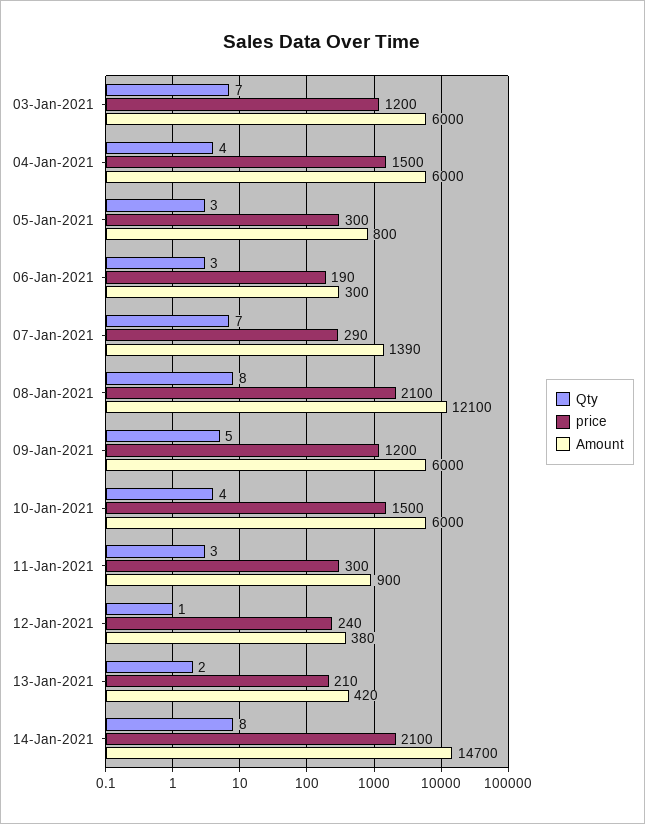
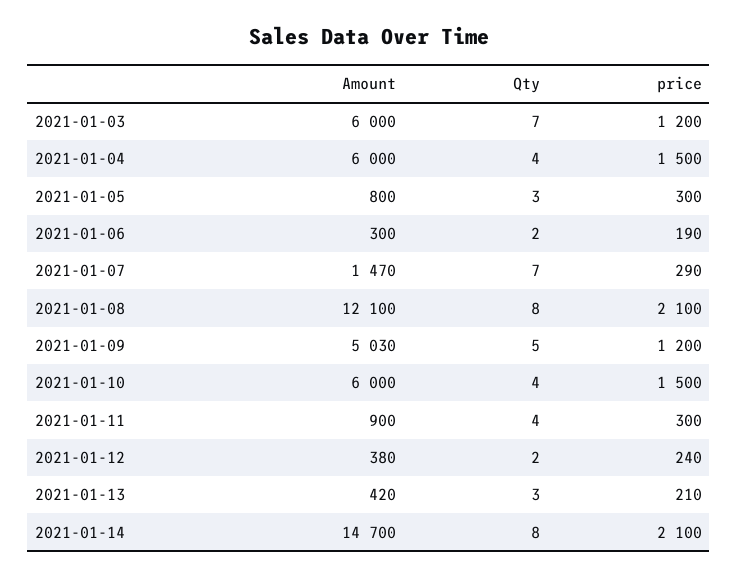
  {
    "Qty": {
      "03-Jan-2021": 7,
      "04-Jan-2021": 4,
      "05-Jan-2021": 3,
-     "06-Jan-2021": 3,
+     "06-Jan-2021": 2,
      "07-Jan-2021": 7,
      "08-Jan-2021": 8,
      "09-Jan-2021": 5,
      "10-Jan-2021": 4,
-     "11-Jan-2021": 3,
+     "11-Jan-2021": 4,
-     "12-Jan-2021": 1,
+     "12-Jan-2021": 2,
-     "13-Jan-2021": 2,
+     "13-Jan-2021": 3,
      "14-Jan-2021": 8
    },
    "price": {
      "03-Jan-2021": 1200,
      "04-Jan-2021": 1500,
      "05-Jan-2021": 300,
      "06-Jan-2021": 190,
      "07-Jan-2021": 290,
      "08-Jan-2021": 2100,
      "09-Jan-2021": 1200,
      "10-Jan-2021": 1500,
      "11-Jan-2021": 300,
      "12-Jan-2021": 240,
      "13-Jan-2021": 210,
      "14-Jan-2021": 2100
    },
    "Amount": {
      "03-Jan-2021": 6000,
      "04-Jan-2021": 6000,
      "05-Jan-2021": 800,
      "06-Jan-2021": 300,
-     "07-Jan-2021": 1390,
+     "07-Jan-2021": 1470,
      "08-Jan-2021": 12100,
-     "09-Jan-2021": 6000,
+     "09-Jan-2021": 5030,
      "10-Jan-2021": 6000,
      "11-Jan-2021": 900,
      "12-Jan-2021": 380,
      "13-Jan-2021": 420,
      "14-Jan-2021": 14700
    }
  }

